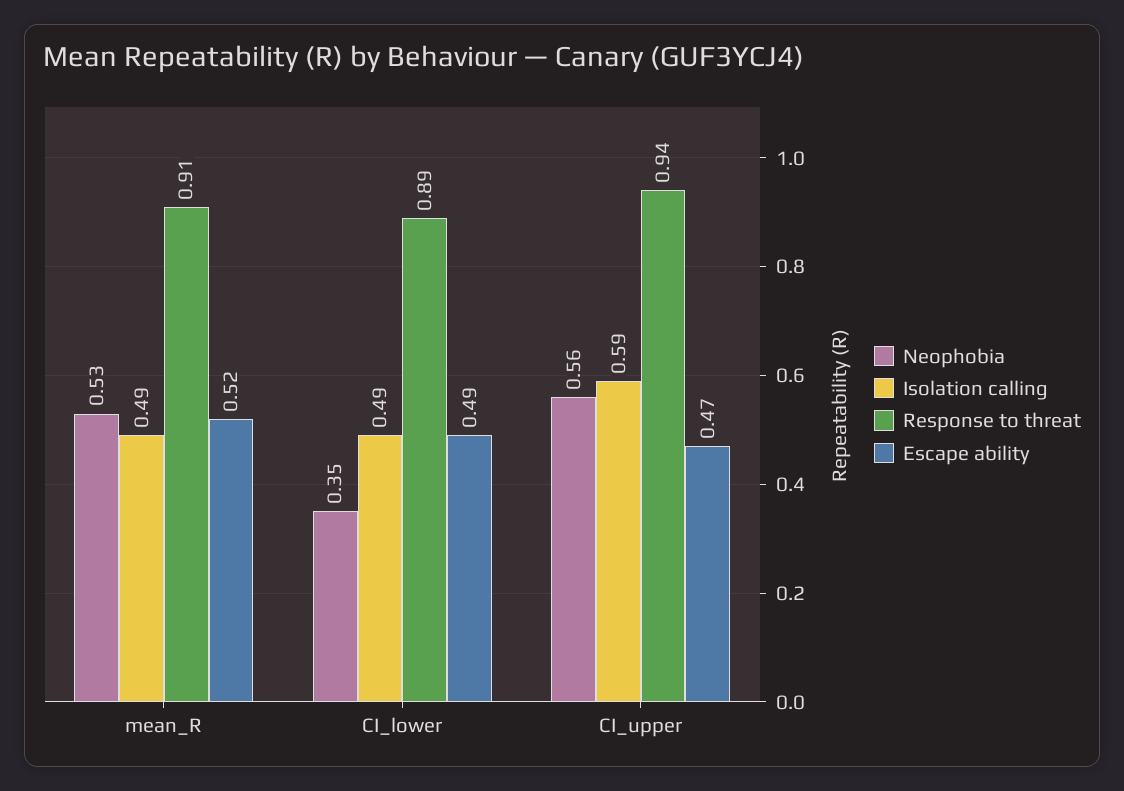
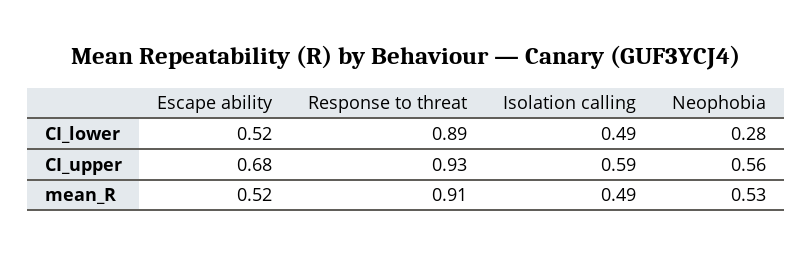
  {
    "Neophobia": {
      "mean_R": 0.53,
-     "CI_lower": 0.35,
+     "CI_lower": 0.28,
      "CI_upper": 0.56
    },
    "Isolation calling": {
      "mean_R": 0.49,
      "CI_lower": 0.49,
      "CI_upper": 0.59
    },
    "Response to threat": {
      "mean_R": 0.91,
      "CI_lower": 0.89,
-     "CI_upper": 0.94
+     "CI_upper": 0.93
    },
    "Escape ability": {
      "mean_R": 0.52,
-     "CI_lower": 0.49,
+     "CI_lower": 0.52,
-     "CI_upper": 0.47
+     "CI_upper": 0.68
    }
  }

